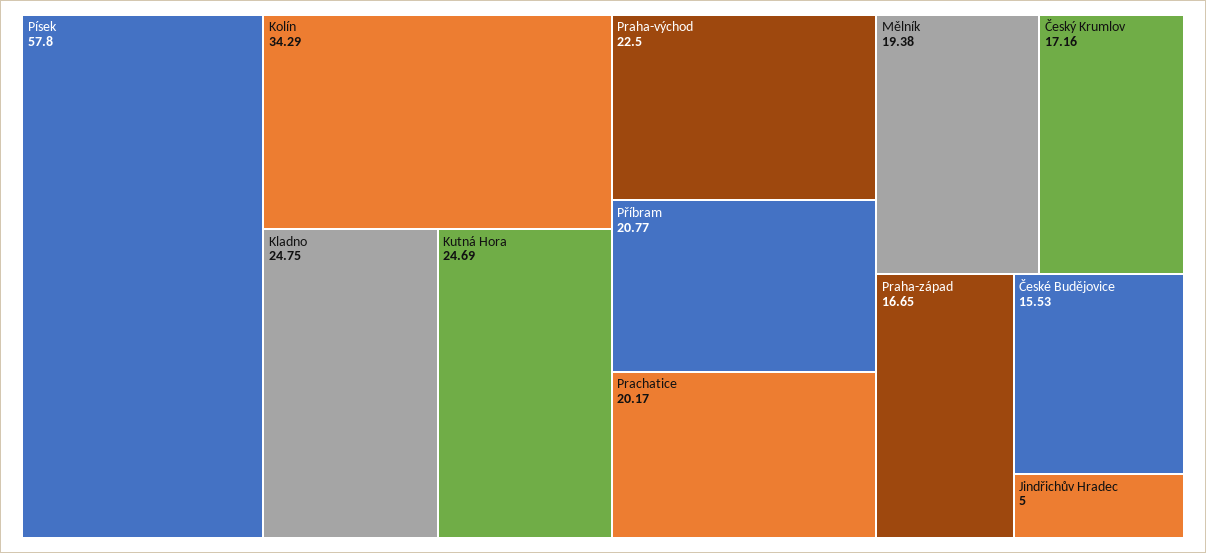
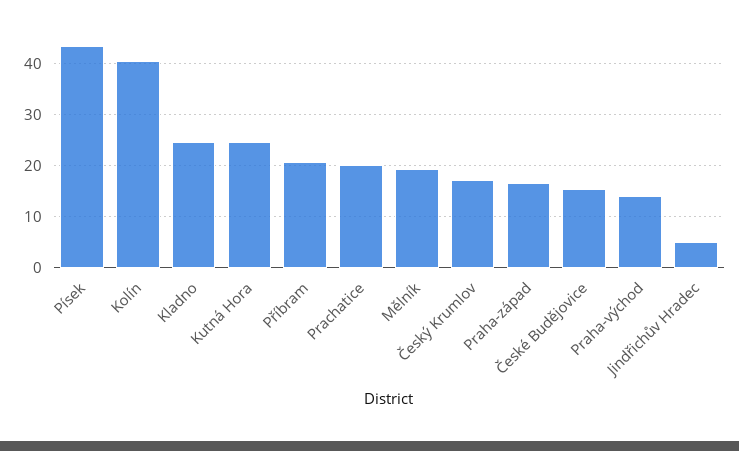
  {
-   "Písek": 57.8,
+   "Písek": 44,
-   "Kolín": 34.29,
+   "Kolín": 40,
    "Kladno": 24.75,
    "Kutná Hora": 24.69,
-   "Praha-východ": 22.5,
+   "Praha-východ": 14,
    "Příbram": 20.77,
    "Prachatice": 20.17,
    "Mělník": 19.38,
    "Český Krumlov": 17.16,
    "Praha-západ": 16.65,
    "České Budějovice": 15.53,
    "Jindřichův Hradec": 5
  }

